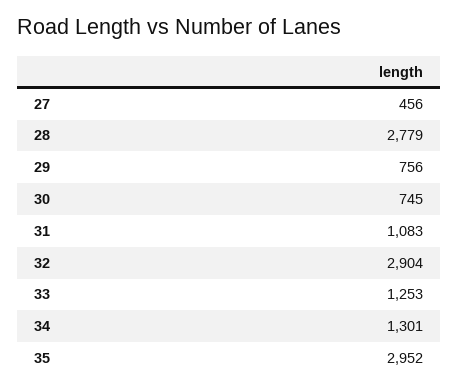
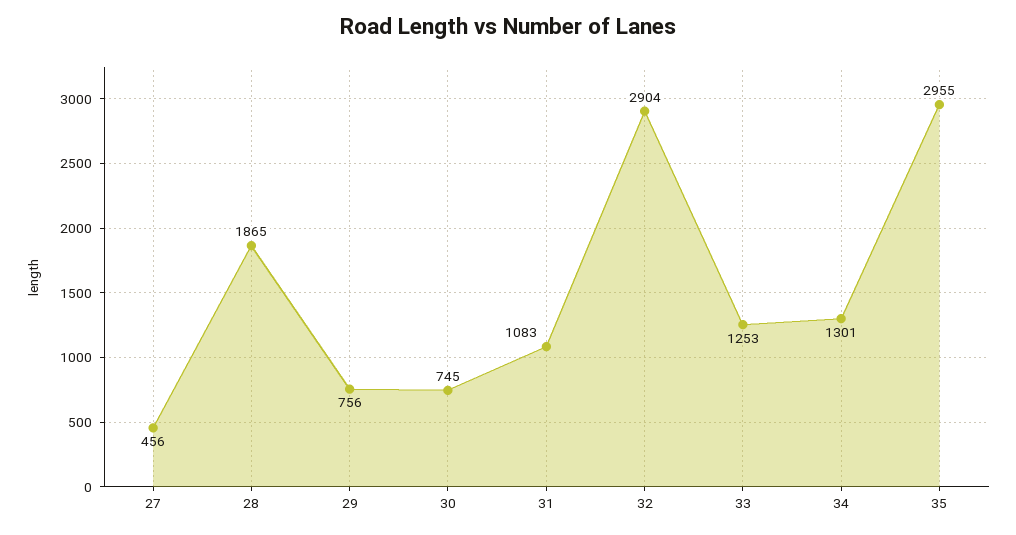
  {
    "27": 456,
-   "28": 2779,
+   "28": 1865,
    "29": 756,
    "30": 745,
    "31": 1083,
    "32": 2904,
    "33": 1253,
    "34": 1301,
-   "35": 2952
+   "35": 2955
  }

